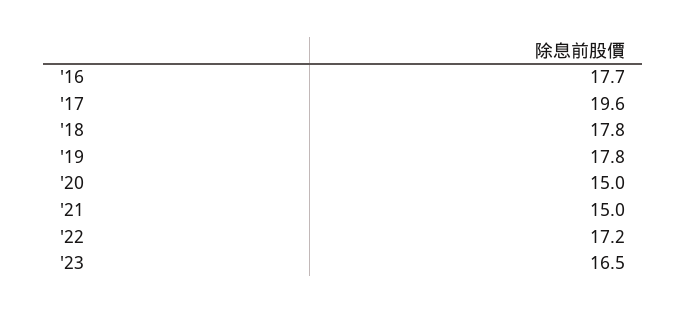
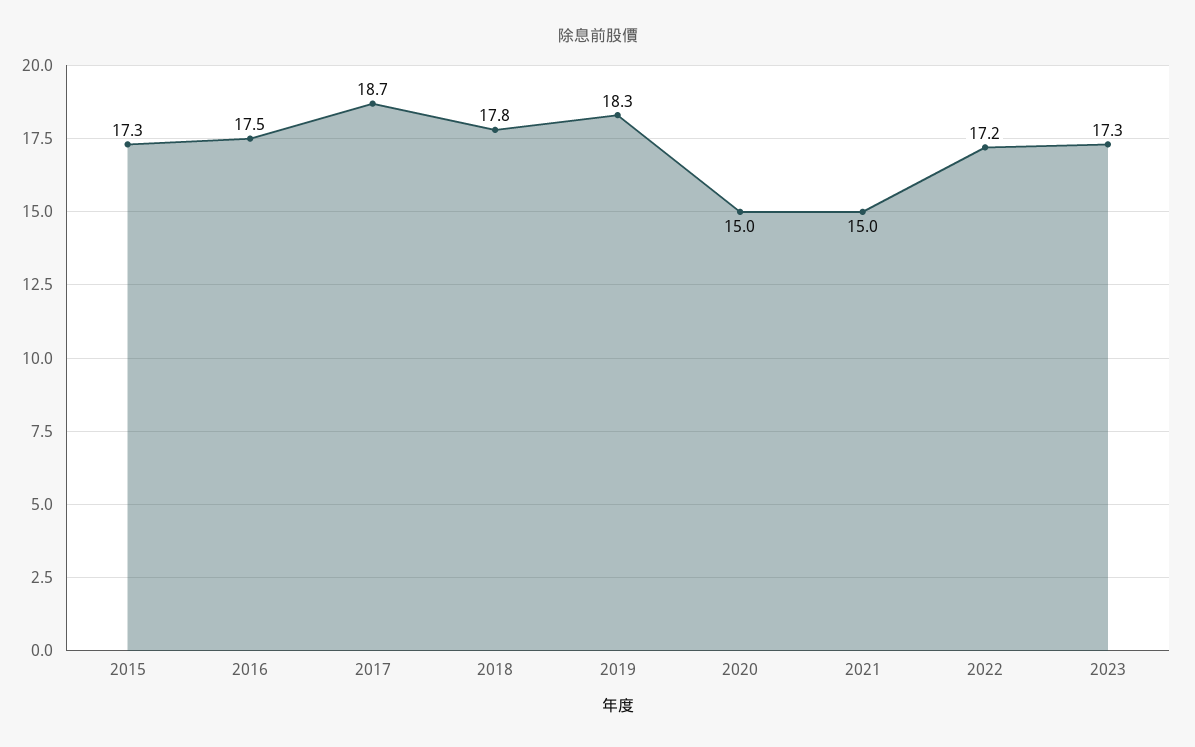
  {
-   "'16": 17.7,
+   "'16": 17.5,
-   "'17": 19.6,
+   "'17": 18.7,
    "'18": 17.8,
-   "'19": 17.8,
+   "'19": 18.3,
    "'20": 15,
    "'21": 15,
    "'22": 17.2,
-   "'23": 16.5
+   "'23": 17.3,
+   "2015": 17.3
  }

